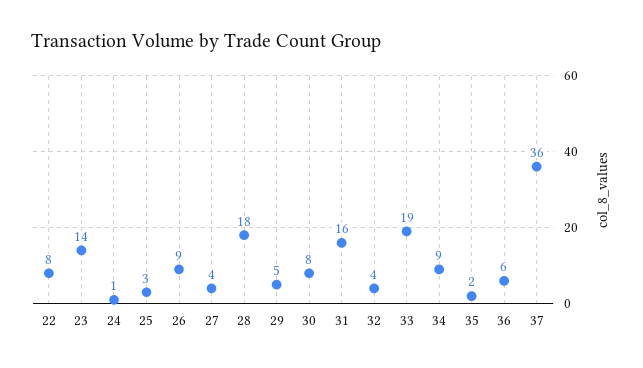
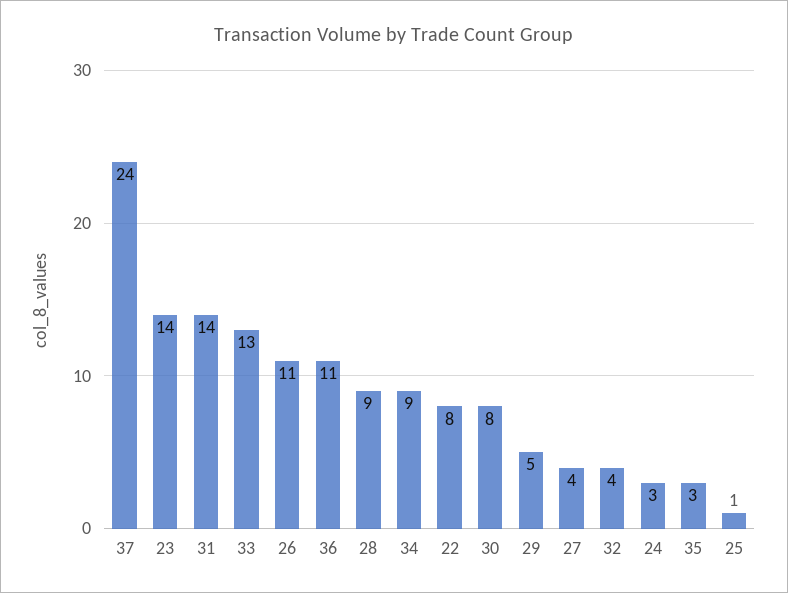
  {
    "22": 8,
    "23": 14,
-   "24": 1,
+   "24": 3,
-   "25": 3,
+   "25": 1,
-   "26": 9,
+   "26": 11,
    "27": 4,
-   "28": 18,
+   "28": 9,
    "29": 5,
    "30": 8,
-   "31": 16,
+   "31": 14,
    "32": 4,
-   "33": 19,
+   "33": 13,
    "34": 9,
-   "35": 2,
+   "35": 3,
-   "36": 6,
+   "36": 11,
-   "37": 36
+   "37": 24
  }

